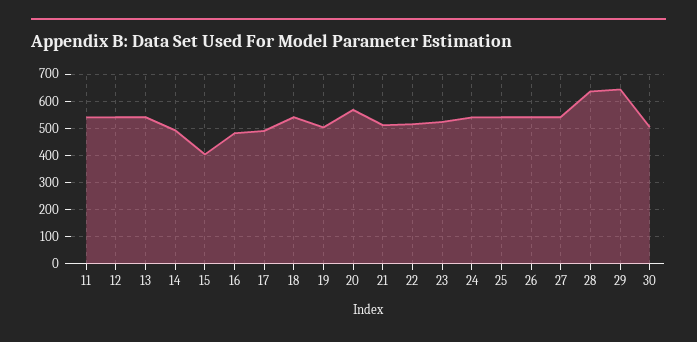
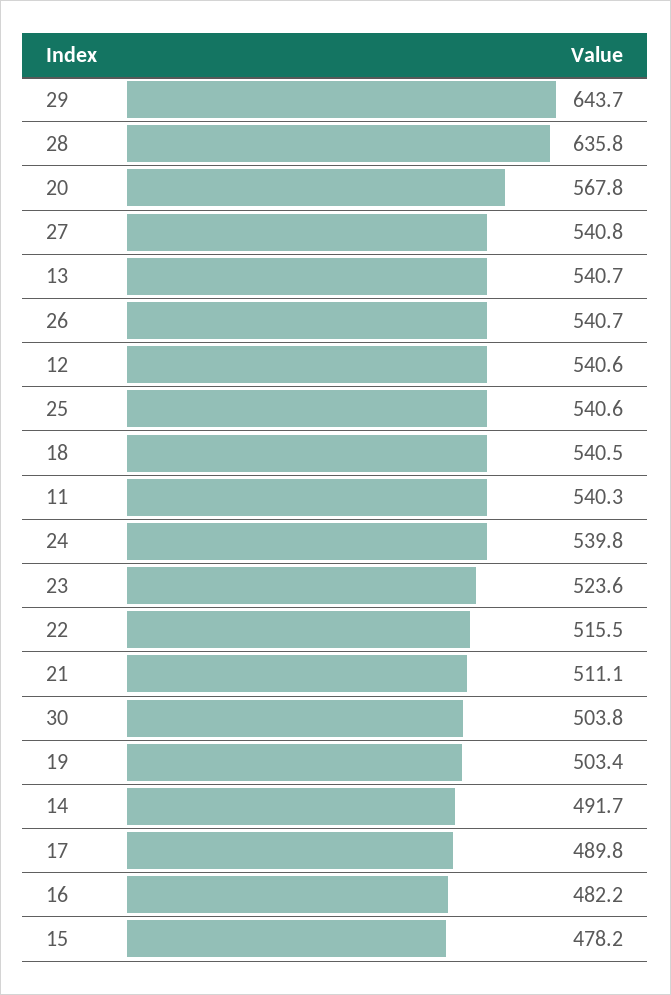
  {
    "11": 540.3,
    "12": 540.6,
    "13": 540.7,
    "14": 491.7,
-   "15": 400,
+   "15": 478.2,
    "16": 482.2,
    "17": 489.8,
    "18": 540.5,
    "19": 503.4,
    "20": 567.8,
    "21": 511.1,
    "22": 515.5,
    "23": 523.6,
    "24": 539.8,
    "25": 540.6,
    "26": 540.7,
    "27": 540.8,
    "28": 635.8,
    "29": 643.7,
    "30": 503.8
  }

